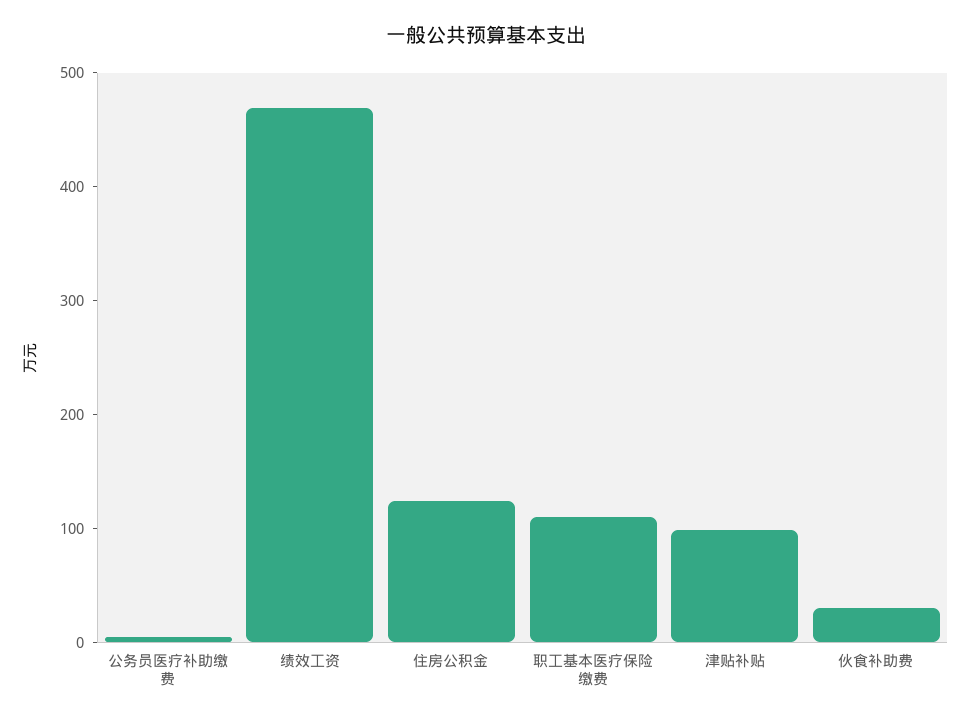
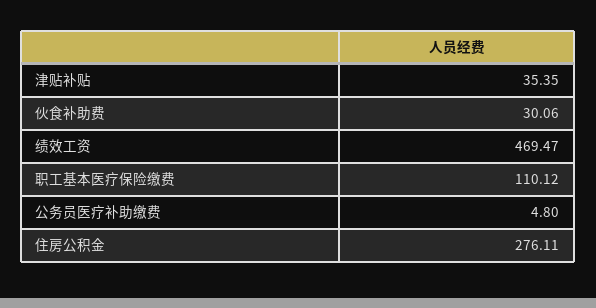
  {
    "公务员医疗补助缴费": 4.8,
    "绩效工资": 469.47,
-   "住房公积金": 120,
+   "住房公积金": 276.11,
    "职工基本医疗保险缴费": 110.12,
-   "津贴补贴": 100,
+   "津贴补贴": 35.35,
    "伙食补助费": 30.06
  }

